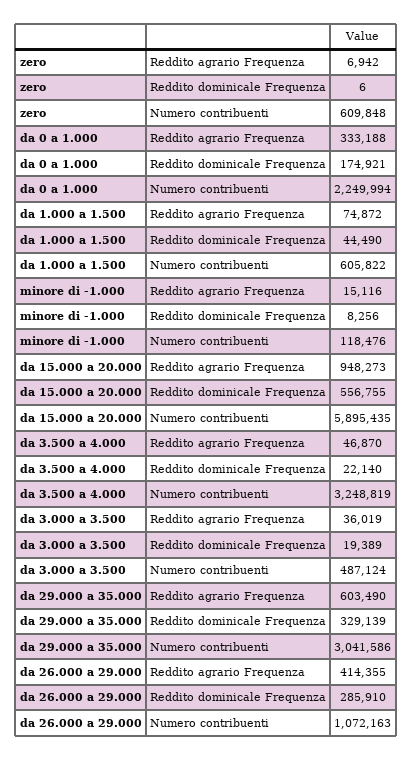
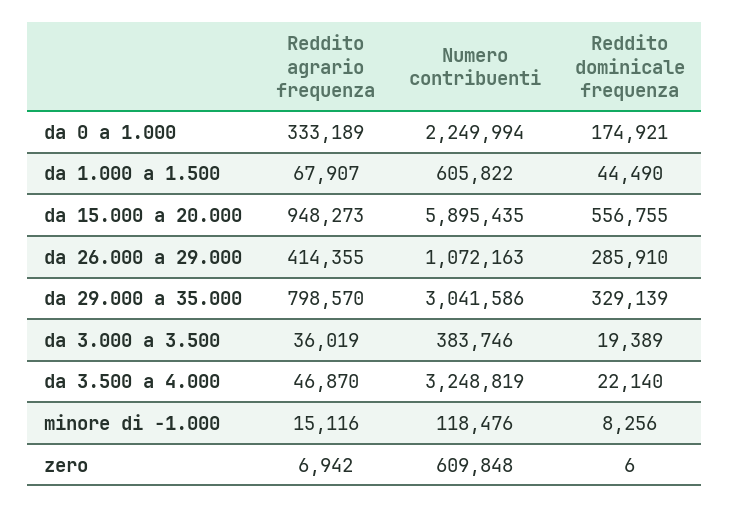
  {
    "zero": {
      "Reddito agrario Frequenza": 6942,
      "Reddito dominicale Frequenza": 6,
      "Numero contribuenti": 609848
    },
    "da 0 a 1.000": {
-     "Reddito agrario Frequenza": 333188,
+     "Reddito agrario Frequenza": 333189,
      "Reddito dominicale Frequenza": 174921,
      "Numero contribuenti": 2249994
    },
    "da 1.000 a 1.500": {
-     "Reddito agrario Frequenza": 74872,
+     "Reddito agrario Frequenza": 67907,
      "Reddito dominicale Frequenza": 44490,
      "Numero contribuenti": 605822
    },
    "minore di -1.000": {
      "Reddito agrario Frequenza": 15116,
      "Reddito dominicale Frequenza": 8256,
      "Numero contribuenti": 118476
    },
    "da 15.000 a 20.000": {
      "Reddito agrario Frequenza": 948273,
      "Reddito dominicale Frequenza": 556755,
      "Numero contribuenti": 5895435
    },
    "da 3.500 a 4.000": {
      "Reddito agrario Frequenza": 46870,
      "Reddito dominicale Frequenza": 22140,
      "Numero contribuenti": 3248819
    },
    "da 3.000 a 3.500": {
      "Reddito agrario Frequenza": 36019,
      "Reddito dominicale Frequenza": 19389,
-     "Numero contribuenti": 487124
+     "Numero contribuenti": 383746
    },
    "da 29.000 a 35.000": {
-     "Reddito agrario Frequenza": 603490,
+     "Reddito agrario Frequenza": 798570,
      "Reddito dominicale Frequenza": 329139,
      "Numero contribuenti": 3041586
    },
    "da 26.000 a 29.000": {
      "Reddito agrario Frequenza": 414355,
      "Reddito dominicale Frequenza": 285910,
      "Numero contribuenti": 1072163
    }
  }

